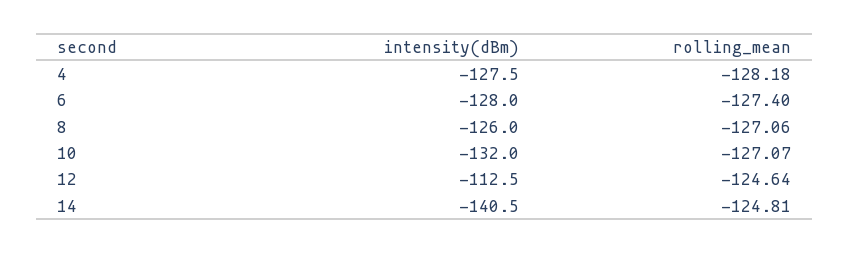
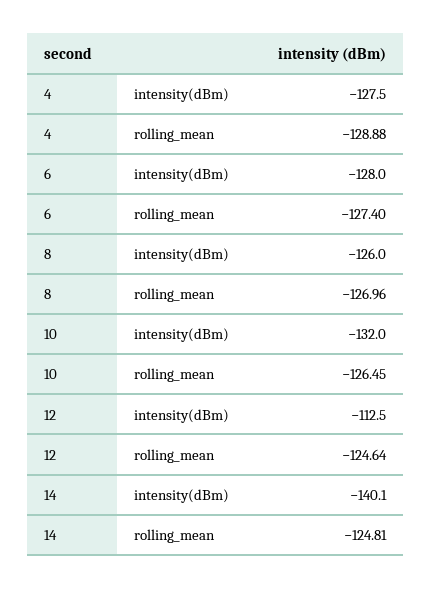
  {
    "intensity(dBm)": {
      "4": -127.5,
      "6": -128,
      "8": -126,
      "10": -132,
      "12": -112.5,
-     "14": -140.5
+     "14": -140.1
    },
    "rolling_mean": {
-     "4": -128.18,
+     "4": -128.88,
      "6": -127.4,
-     "8": -127.06,
+     "8": -126.96,
-     "10": -127.07,
+     "10": -126.45,
      "12": -124.64,
      "14": -124.81
    }
  }

